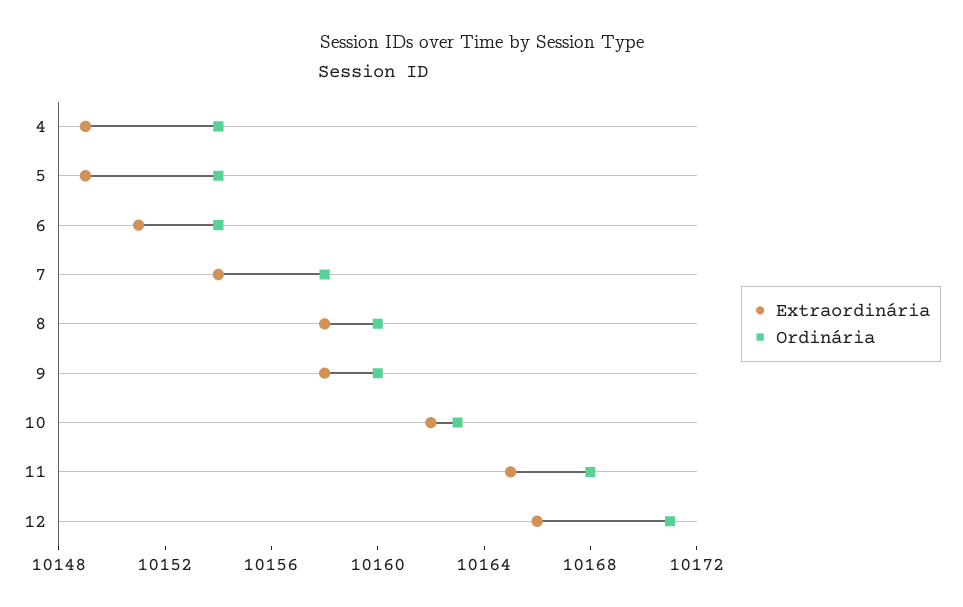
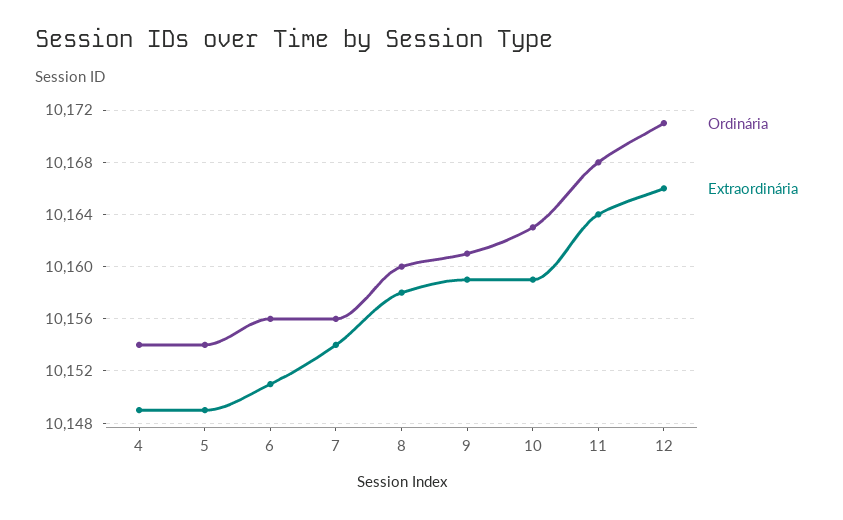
  {
    "Extraordinária": {
      "4": 10149,
      "5": 10149,
      "6": 10151,
      "7": 10154,
      "8": 10158,
-     "9": 10158,
+     "9": 10159,
-     "10": 10162,
+     "10": 10159,
-     "11": 10165,
+     "11": 10164,
      "12": 10166
    },
    "Ordinária": {
      "4": 10154,
      "5": 10154,
-     "6": 10154,
+     "6": 10156,
-     "7": 10158,
+     "7": 10156,
      "8": 10160,
-     "9": 10160,
+     "9": 10161,
      "10": 10163,
      "11": 10168,
      "12": 10171
    }
  }

